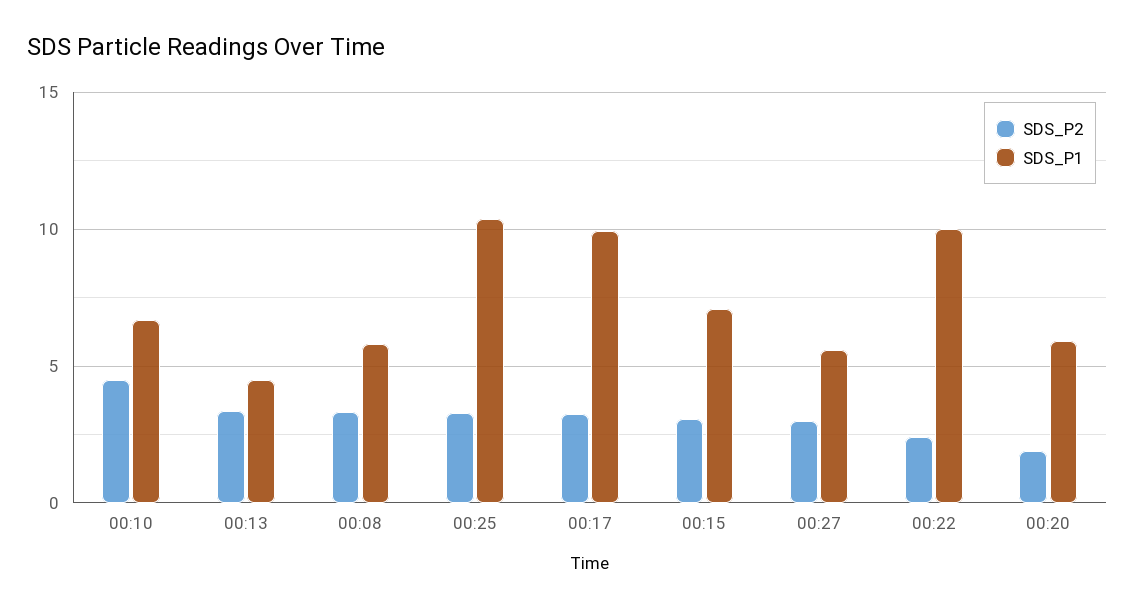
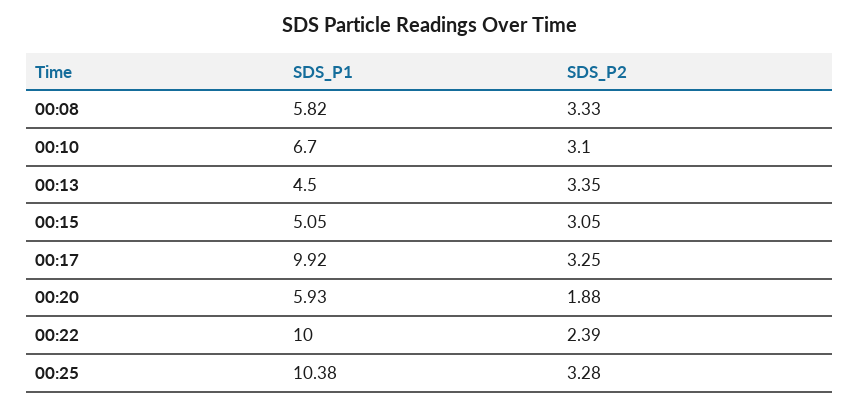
  {
    "SDS_P2": {
-     "00:10": 4.5,
+     "00:10": 3.1,
      "00:13": 3.35,
      "00:08": 3.33,
      "00:25": 3.28,
      "00:17": 3.25,
      "00:15": 3.05,
-     "00:27": 3,
      "00:22": 2.39,
      "00:20": 1.88
    },
    "SDS_P1": {
      "00:10": 6.7,
      "00:13": 4.5,
      "00:08": 5.82,
      "00:25": 10.38,
      "00:17": 9.92,
-     "00:15": 7,
+     "00:15": 5.05,
-     "00:27": 5.5,
      "00:22": 10,
      "00:20": 5.93
    }
  }

